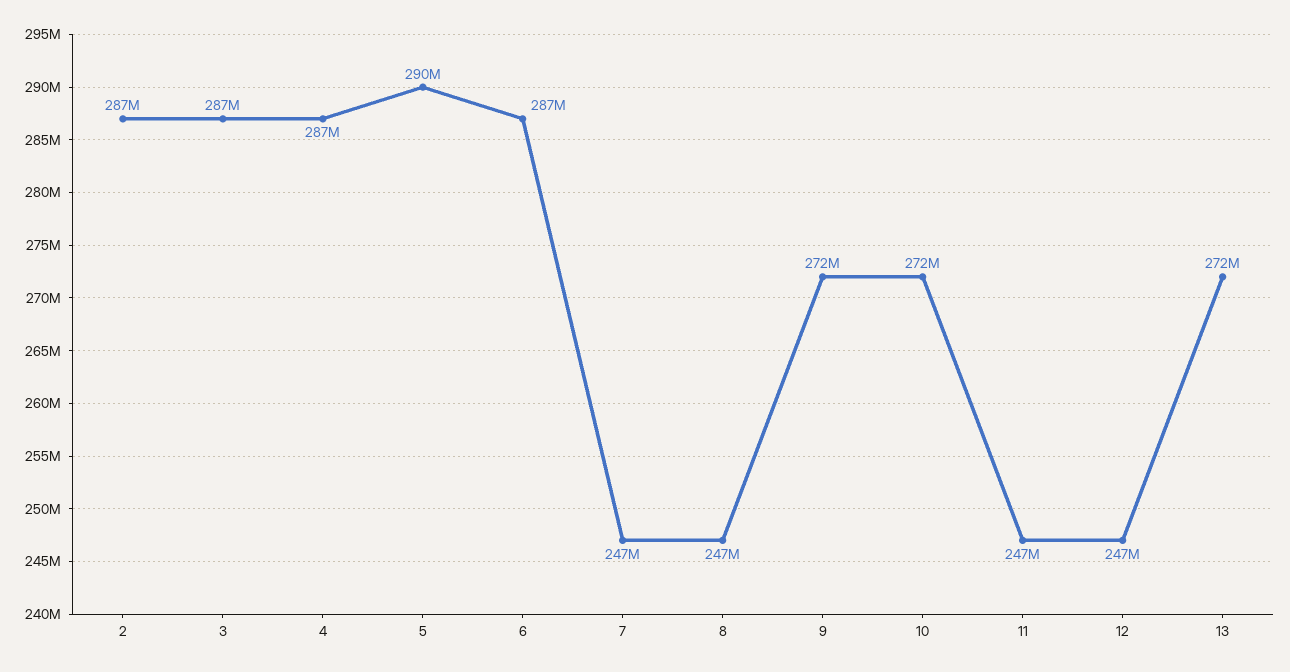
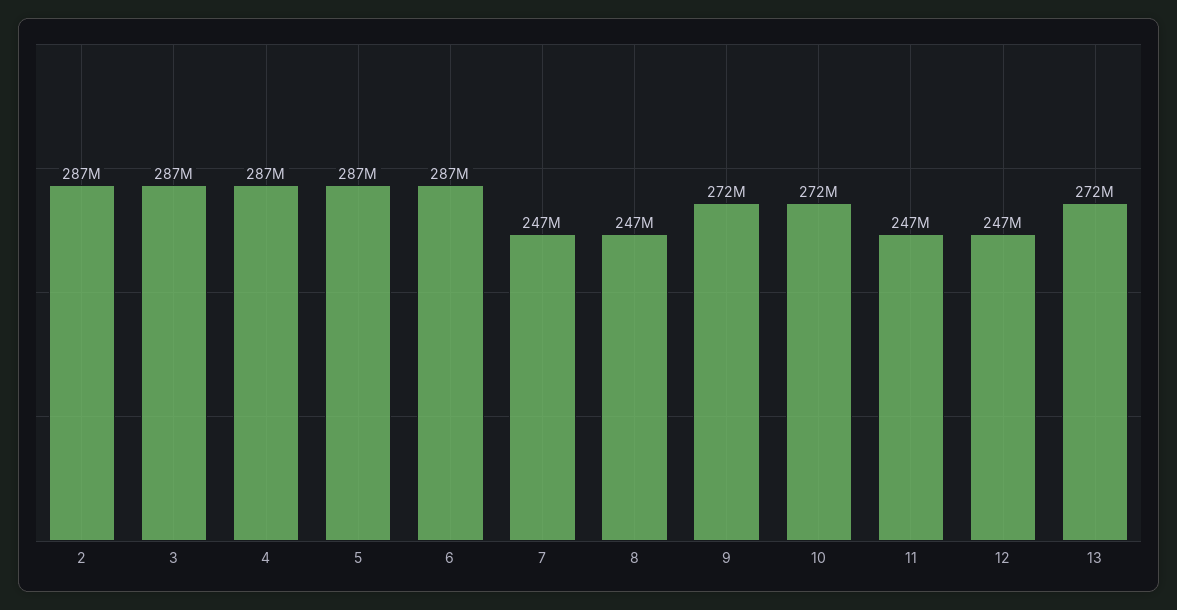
  {
    "2": 287000000,
    "3": 287000000,
    "4": 287000000,
-   "5": 290000000,
+   "5": 287000000,
    "6": 287000000,
    "7": 247000000,
    "8": 247000000,
    "9": 272000000,
    "10": 272000000,
    "11": 247000000,
    "12": 247000000,
    "13": 272000000
  }

